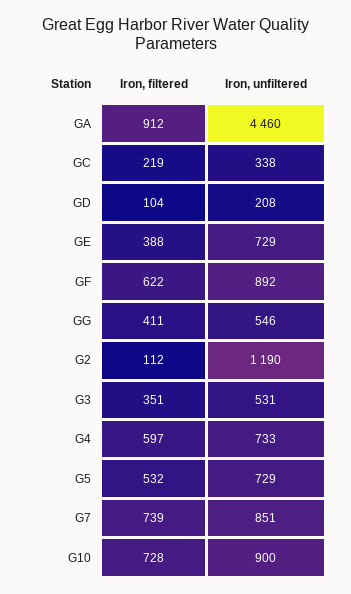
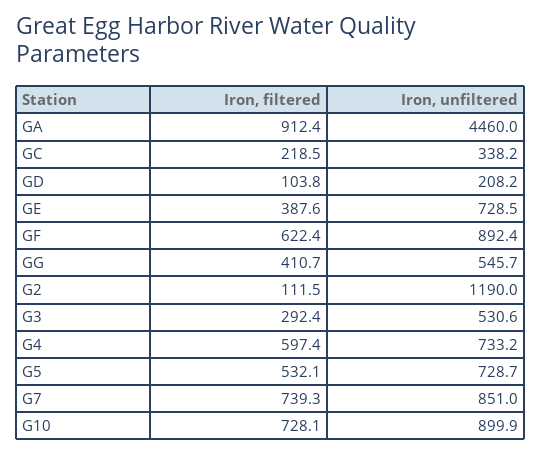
  {
    "Iron, filtered": {
      "GA": 912.4,
      "GC": 218.5,
      "GD": 103.8,
      "GE": 387.6,
      "GF": 622.4,
      "GG": 410.7,
      "G2": 111.5,
-     "G3": 351,
+     "G3": 292.4,
      "G4": 597.4,
      "G5": 532.1,
      "G7": 739.3,
      "G10": 728.1
    },
    "Iron, unfiltered": {
      "GA": 4460,
      "GC": 338.2,
      "GD": 208.2,
      "GE": 728.5,
      "GF": 892.4,
      "GG": 545.7,
      "G2": 1190,
      "G3": 530.6,
      "G4": 733.2,
      "G5": 728.7,
      "G7": 851,
      "G10": 899.9
    }
  }

